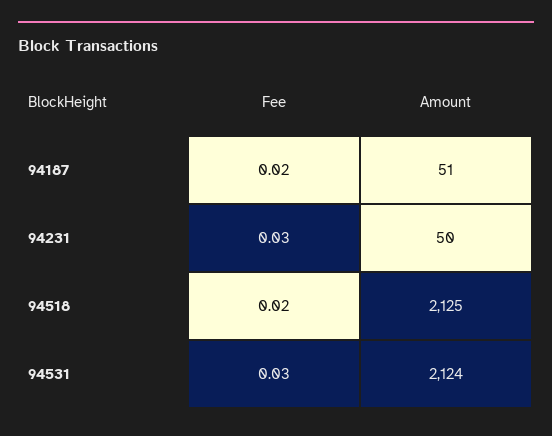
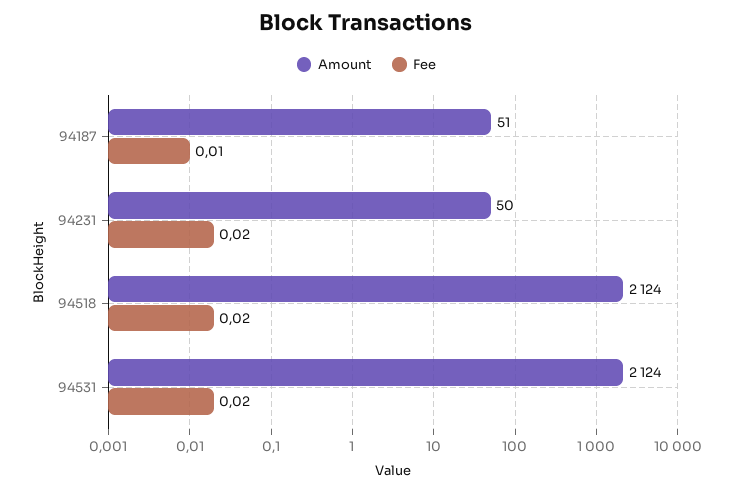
  {
    "Fee": {
-     "94187": 0.02,
+     "94187": 0.01,
-     "94231": 0.03,
+     "94231": 0.02,
      "94518": 0.02,
-     "94531": 0.03
+     "94531": 0.02
    },
    "Amount": {
      "94187": 51,
      "94231": 50,
-     "94518": 2125,
+     "94518": 2124,
      "94531": 2124
    }
  }

